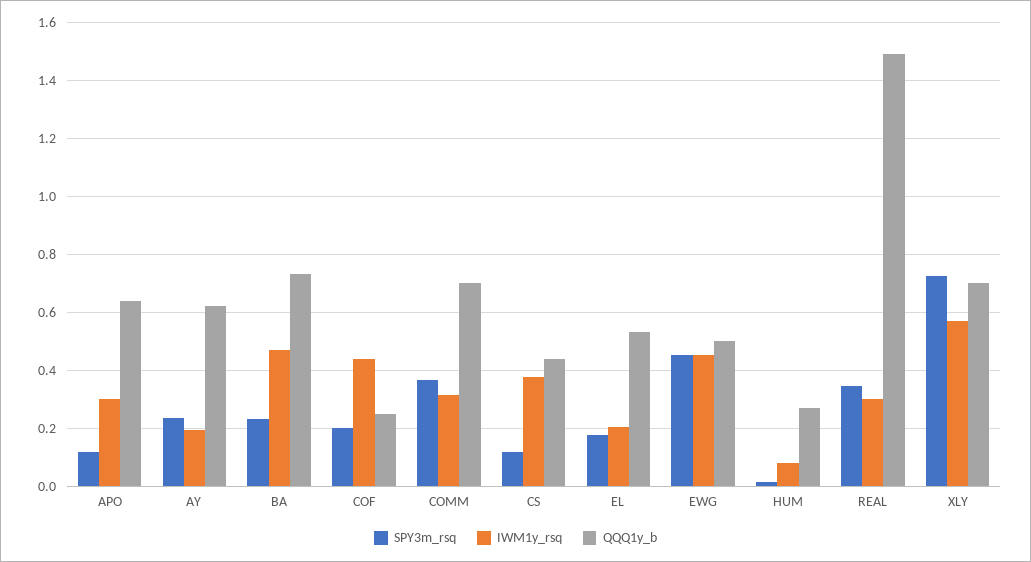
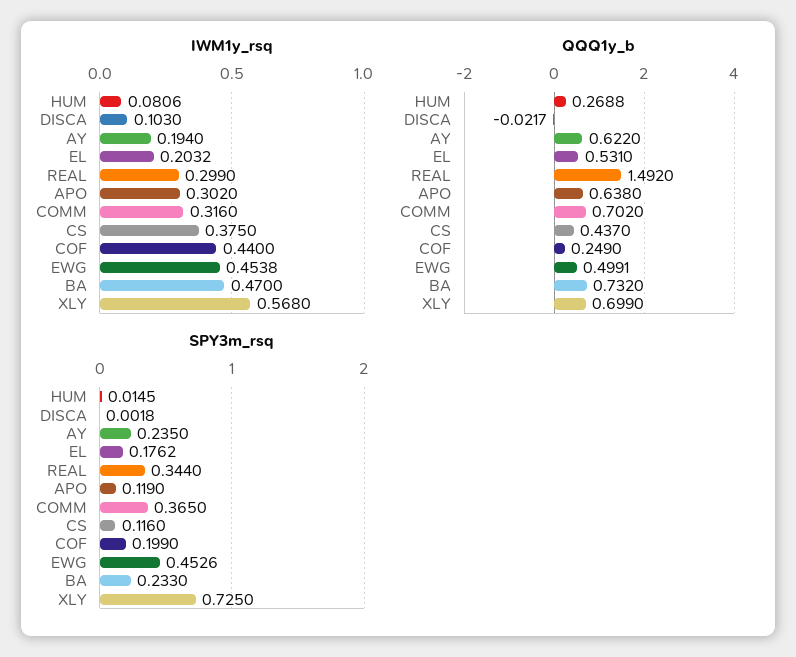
  {
    "SPY3m_rsq": {
      "APO": 0.119,
      "AY": 0.235,
      "BA": 0.233,
      "COF": 0.199,
      "COMM": 0.365,
      "CS": 0.116,
      "EL": 0.1762,
      "EWG": 0.4526,
      "HUM": 0.0145,
      "REAL": 0.344,
-     "XLY": 0.725
+     "XLY": 0.725,
+     "DISCA": 0.0018
    },
    "IWM1y_rsq": {
      "APO": 0.302,
      "AY": 0.194,
      "BA": 0.47,
      "COF": 0.44,
      "COMM": 0.316,
      "CS": 0.375,
      "EL": 0.2032,
      "EWG": 0.4538,
      "HUM": 0.0806,
      "REAL": 0.299,
-     "XLY": 0.568
+     "XLY": 0.568,
+     "DISCA": 0.103
    },
    "QQQ1y_b": {
      "APO": 0.638,
      "AY": 0.622,
      "BA": 0.732,
      "COF": 0.249,
      "COMM": 0.702,
      "CS": 0.437,
      "EL": 0.531,
      "EWG": 0.4991,
      "HUM": 0.2688,
      "REAL": 1.492,
-     "XLY": 0.699
+     "XLY": 0.699,
+     "DISCA": -0.0217
    }
  }

